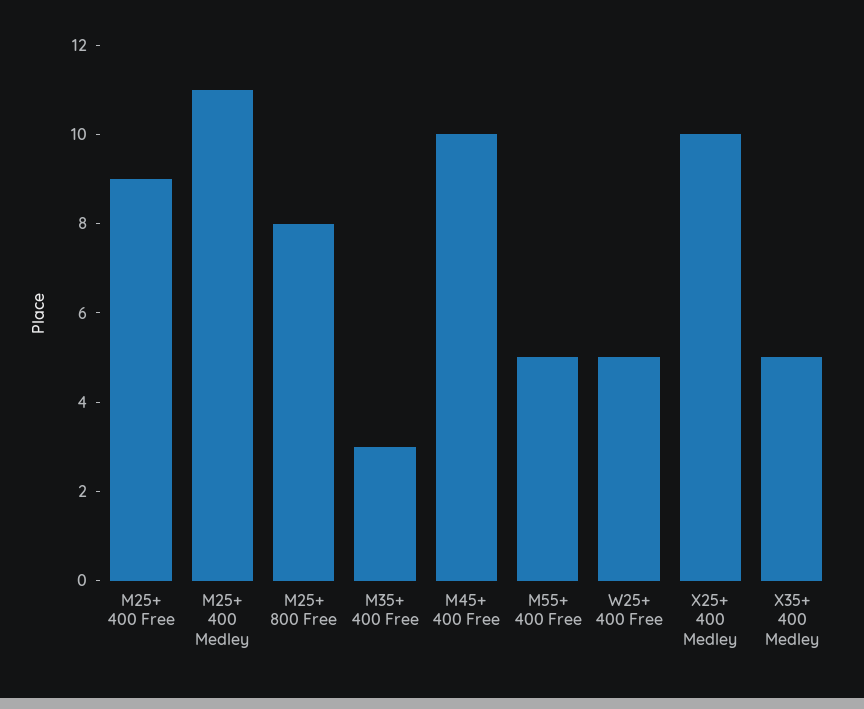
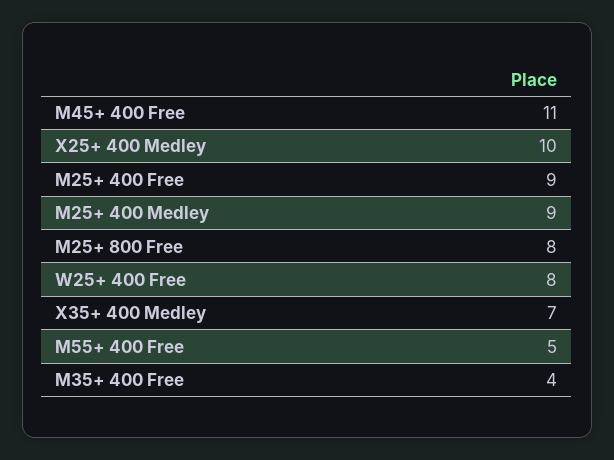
  {
    "M25+ 400 Free": 9,
-   "M25+ 400 Medley": 11,
+   "M25+ 400 Medley": 9,
    "M25+ 800 Free": 8,
-   "M35+ 400 Free": 3,
+   "M35+ 400 Free": 4,
-   "M45+ 400 Free": 10,
+   "M45+ 400 Free": 11,
    "M55+ 400 Free": 5,
-   "W25+ 400 Free": 5,
+   "W25+ 400 Free": 8,
    "X25+ 400 Medley": 10,
-   "X35+ 400 Medley": 5
+   "X35+ 400 Medley": 7
  }

